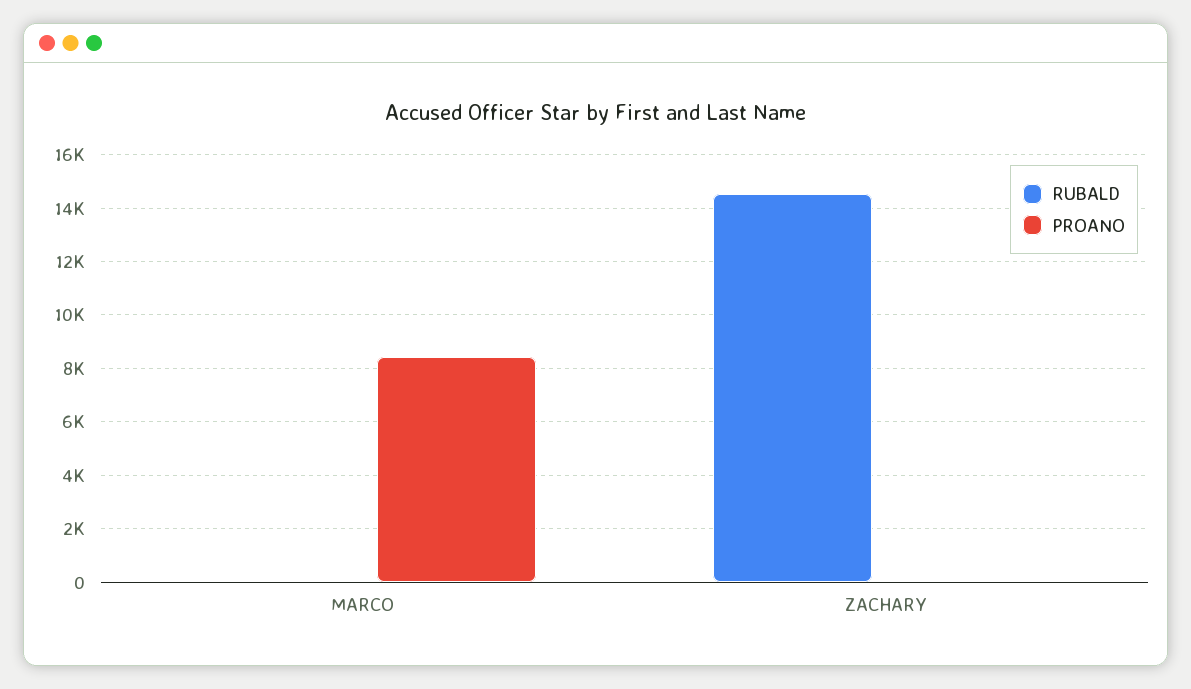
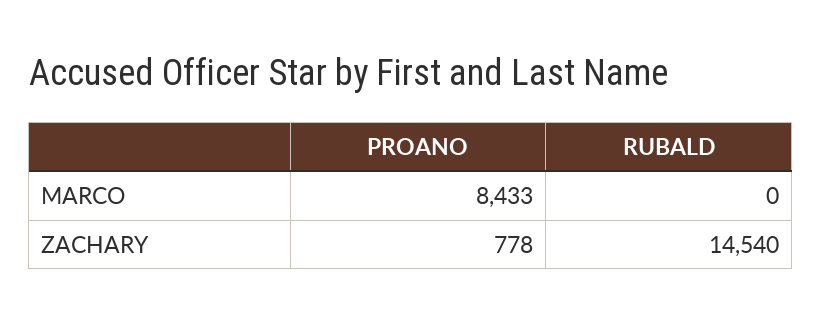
  {
    "RUBALD": {
      "MARCO": 0,
      "ZACHARY": 14540
    },
    "PROANO": {
      "MARCO": 8433,
-     "ZACHARY": 0
+     "ZACHARY": 778
    }
  }

